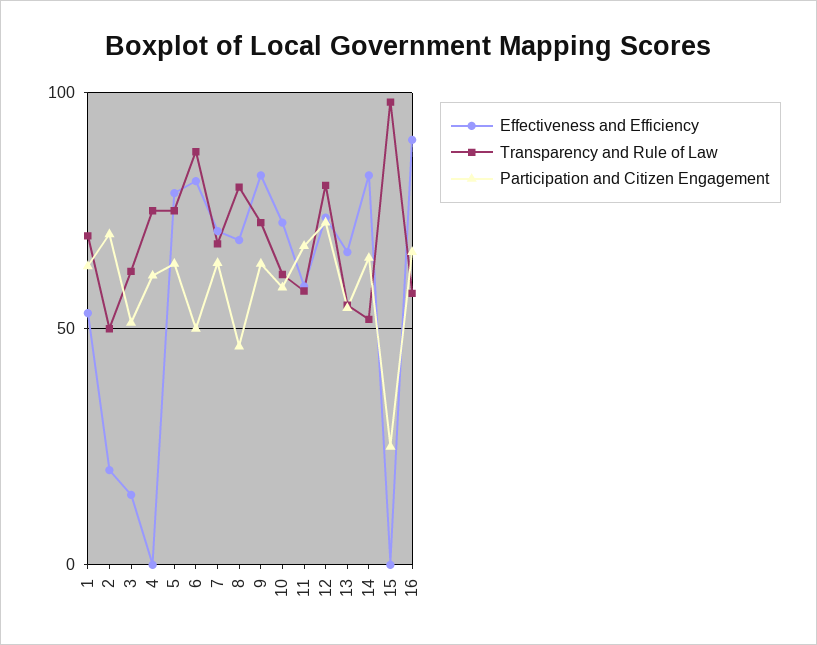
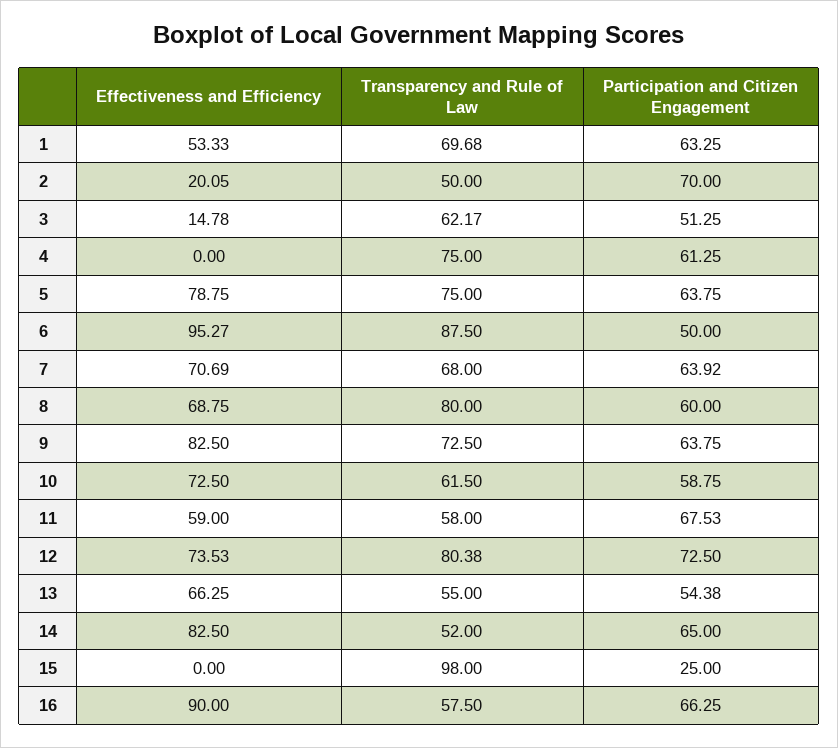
  {
    "Effectiveness and Efficiency": {
      "1": 53.33,
      "2": 20.05,
      "3": 14.78,
      "4": 0,
      "5": 78.75,
-     "6": 80,
+     "6": 95.27,
      "7": 70.69,
      "8": 68.75,
      "9": 82.5,
      "10": 72.5,
      "11": 59,
      "12": 73.53,
      "13": 66.25,
      "14": 82.5,
      "15": 0,
      "16": 90
    },
    "Transparency and Rule of Law": {
      "1": 69.68,
      "2": 50,
      "3": 62.17,
      "4": 75,
      "5": 75,
      "6": 87.5,
      "7": 68,
      "8": 80,
      "9": 72.5,
      "10": 61.5,
      "11": 58,
      "12": 80.38,
      "13": 55,
      "14": 52,
      "15": 98,
      "16": 57.5
    },
    "Participation and Citizen Engagement": {
      "1": 63.25,
      "2": 70,
      "3": 51.25,
      "4": 61.25,
      "5": 63.75,
      "6": 50,
      "7": 63.92,
-     "8": 45,
+     "8": 60,
      "9": 63.75,
      "10": 58.75,
      "11": 67.53,
      "12": 72.5,
      "13": 54.38,
      "14": 65,
      "15": 25,
      "16": 66.25
    }
  }

